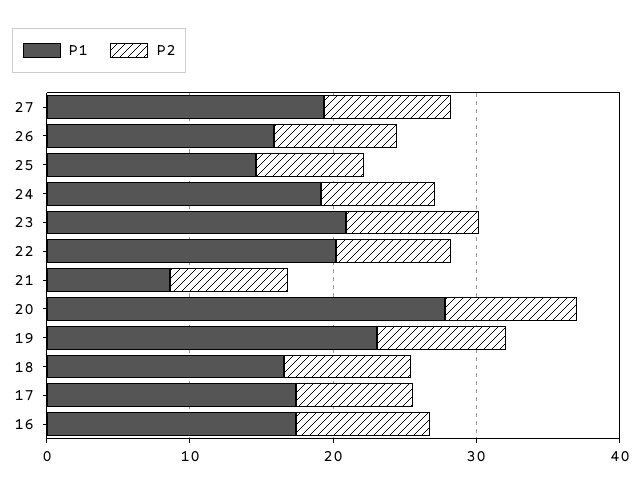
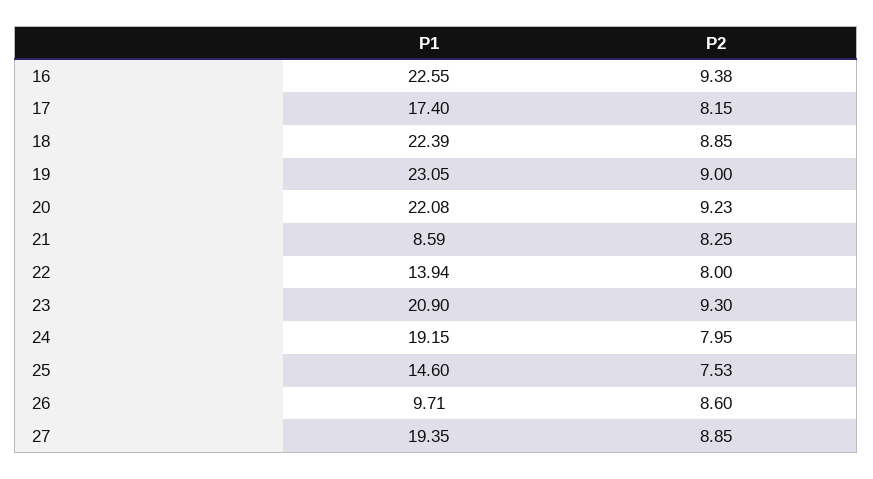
  {
    "P1": {
      "27": 19.35,
-     "26": 16,
+     "26": 9.71,
      "25": 14.6,
      "24": 19.15,
      "23": 20.9,
-     "22": 20,
+     "22": 13.94,
      "21": 8.59,
-     "20": 28,
+     "20": 22.08,
      "19": 23.05,
-     "18": 16,
+     "18": 22.39,
      "17": 17.4,
-     "16": 18
+     "16": 22.55
    },
    "P2": {
      "27": 8.85,
      "26": 8.6,
      "25": 7.53,
      "24": 7.95,
      "23": 9.3,
      "22": 8,
      "21": 8.25,
      "20": 9.23,
      "19": 9,
      "18": 8.85,
      "17": 8.15,
      "16": 9.38
    }
  }

